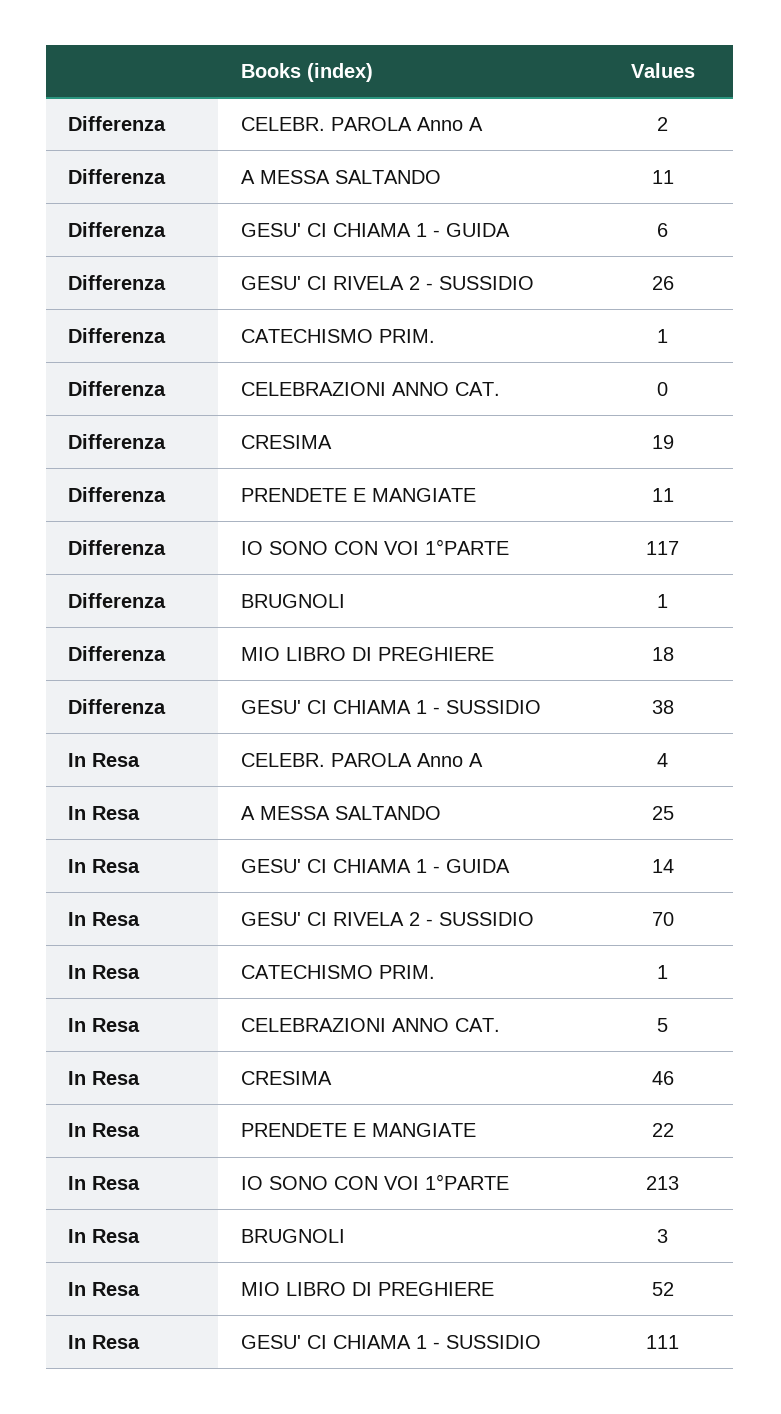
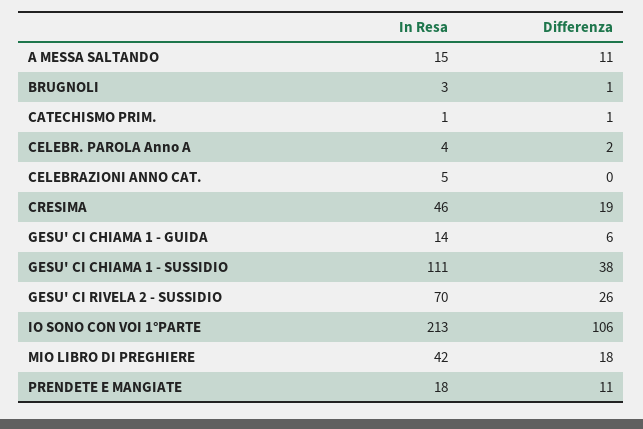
  {
    "Differenza": {
      "CELEBR. PAROLA Anno A": 2,
      "A MESSA SALTANDO": 11,
      "GESU' CI CHIAMA 1 - GUIDA": 6,
      "GESU' CI RIVELA 2 - SUSSIDIO": 26,
      "CATECHISMO PRIM.": 1,
      "CELEBRAZIONI ANNO CAT.": 0,
      "CRESIMA": 19,
      "PRENDETE E MANGIATE": 11,
-     "IO SONO CON VOI 1°PARTE": 117,
+     "IO SONO CON VOI 1°PARTE": 106,
      "BRUGNOLI": 1,
      "MIO LIBRO DI PREGHIERE": 18,
      "GESU' CI CHIAMA 1 - SUSSIDIO": 38
    },
    "In Resa": {
      "CELEBR. PAROLA Anno A": 4,
-     "A MESSA SALTANDO": 25,
+     "A MESSA SALTANDO": 15,
      "GESU' CI CHIAMA 1 - GUIDA": 14,
      "GESU' CI RIVELA 2 - SUSSIDIO": 70,
      "CATECHISMO PRIM.": 1,
      "CELEBRAZIONI ANNO CAT.": 5,
      "CRESIMA": 46,
-     "PRENDETE E MANGIATE": 22,
+     "PRENDETE E MANGIATE": 18,
      "IO SONO CON VOI 1°PARTE": 213,
      "BRUGNOLI": 3,
-     "MIO LIBRO DI PREGHIERE": 52,
+     "MIO LIBRO DI PREGHIERE": 42,
      "GESU' CI CHIAMA 1 - SUSSIDIO": 111
    }
  }

